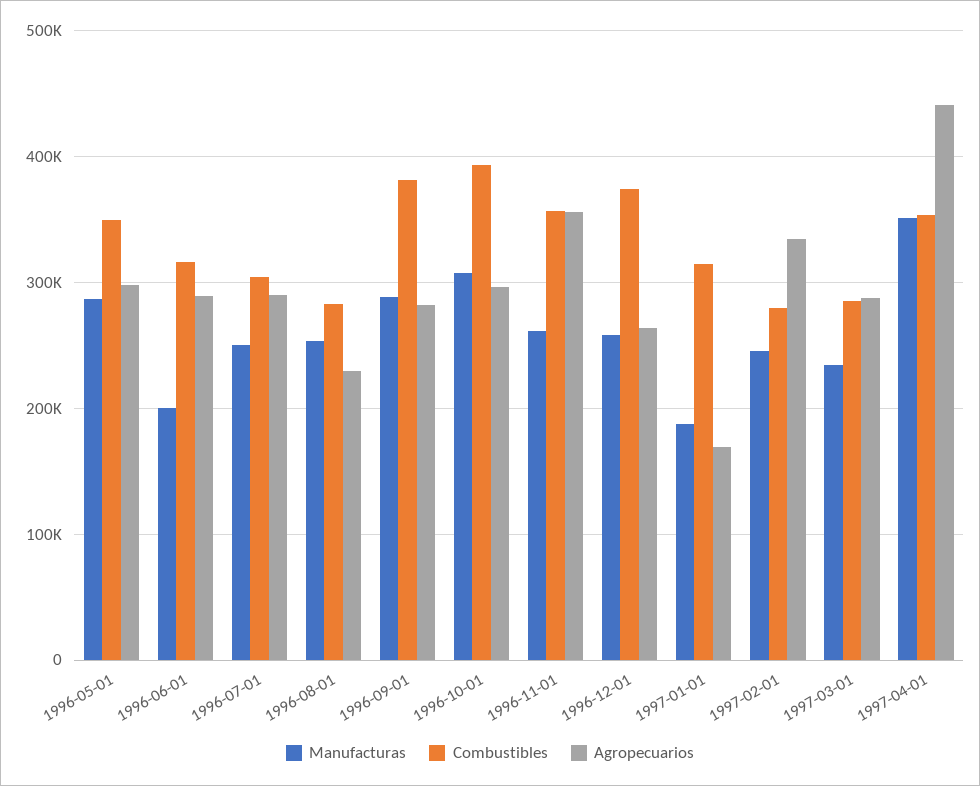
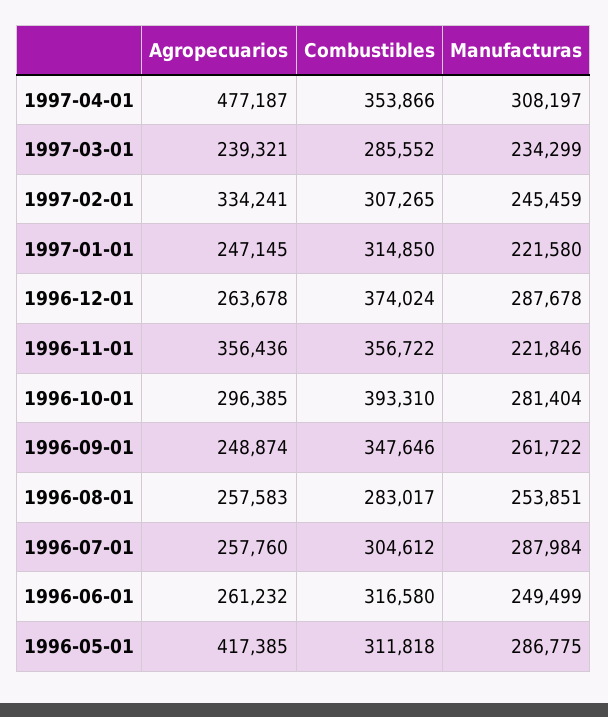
  {
    "Manufacturas": {
      "1996-05-01": 286775,
-     "1996-06-01": 200000,
+     "1996-06-01": 249499,
-     "1996-07-01": 250000,
+     "1996-07-01": 287984,
      "1996-08-01": 253851,
-     "1996-09-01": 290000,
+     "1996-09-01": 261722,
-     "1996-10-01": 310000,
+     "1996-10-01": 281404,
-     "1996-11-01": 260000,
+     "1996-11-01": 221846,
-     "1996-12-01": 260000,
+     "1996-12-01": 287678,
-     "1997-01-01": 190000,
+     "1997-01-01": 221580,
      "1997-02-01": 245459,
      "1997-03-01": 234299,
-     "1997-04-01": 350000
+     "1997-04-01": 308197
    },
    "Combustibles": {
-     "1996-05-01": 350000,
+     "1996-05-01": 311818,
      "1996-06-01": 316580,
      "1996-07-01": 304612,
      "1996-08-01": 283017,
-     "1996-09-01": 380000,
+     "1996-09-01": 347646,
      "1996-10-01": 393310,
      "1996-11-01": 356722,
      "1996-12-01": 374024,
      "1997-01-01": 314850,
-     "1997-02-01": 280000,
+     "1997-02-01": 307265,
      "1997-03-01": 285552,
      "1997-04-01": 353866
    },
    "Agropecuarios": {
-     "1996-05-01": 300000,
+     "1996-05-01": 417385,
-     "1996-06-01": 290000,
+     "1996-06-01": 261232,
-     "1996-07-01": 290000,
+     "1996-07-01": 257760,
-     "1996-08-01": 230000,
+     "1996-08-01": 257583,
-     "1996-09-01": 280000,
+     "1996-09-01": 248874,
      "1996-10-01": 296385,
      "1996-11-01": 356436,
      "1996-12-01": 263678,
-     "1997-01-01": 170000,
+     "1997-01-01": 247145,
      "1997-02-01": 334241,
-     "1997-03-01": 290000,
+     "1997-03-01": 239321,
-     "1997-04-01": 440000
+     "1997-04-01": 477187
    }
  }

